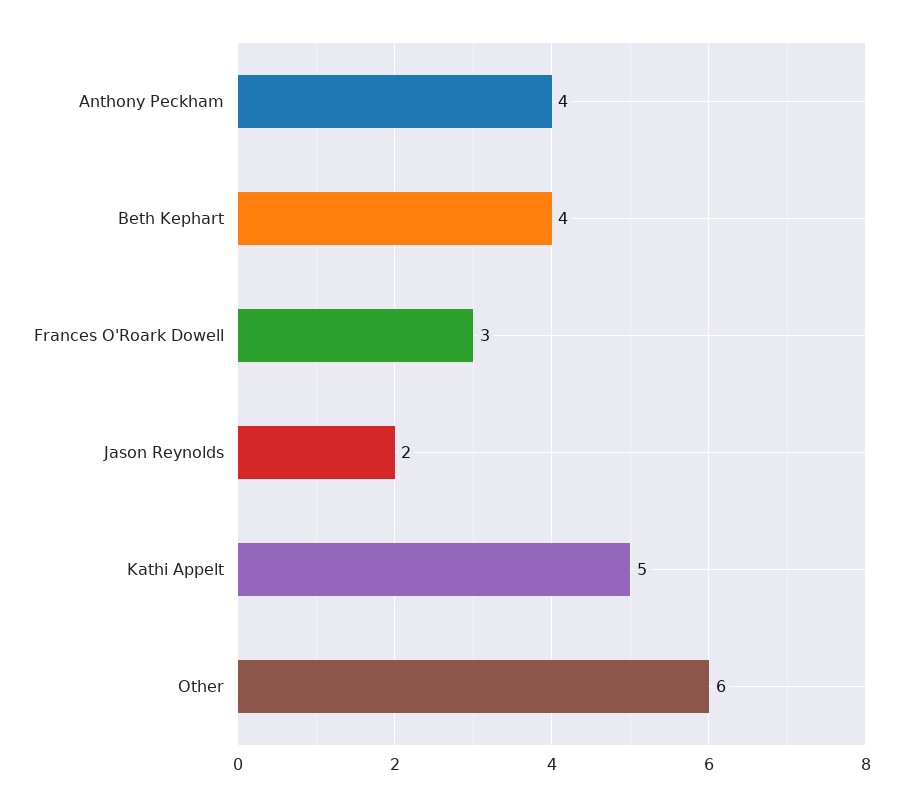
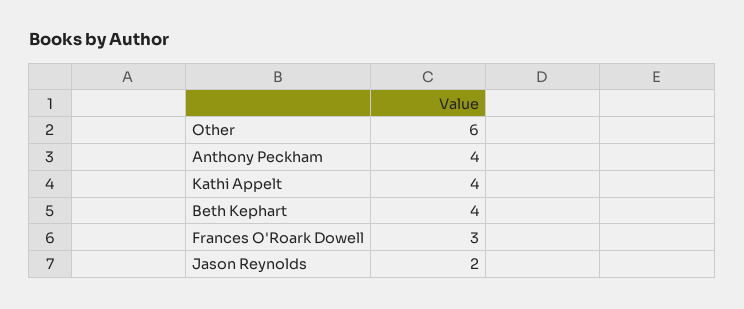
  {
    "Anthony Peckham": 4,
    "Beth Kephart": 4,
    "Frances O'Roark Dowell": 3,
    "Jason Reynolds": 2,
-   "Kathi Appelt": 5,
+   "Kathi Appelt": 4,
    "Other": 6
  }

